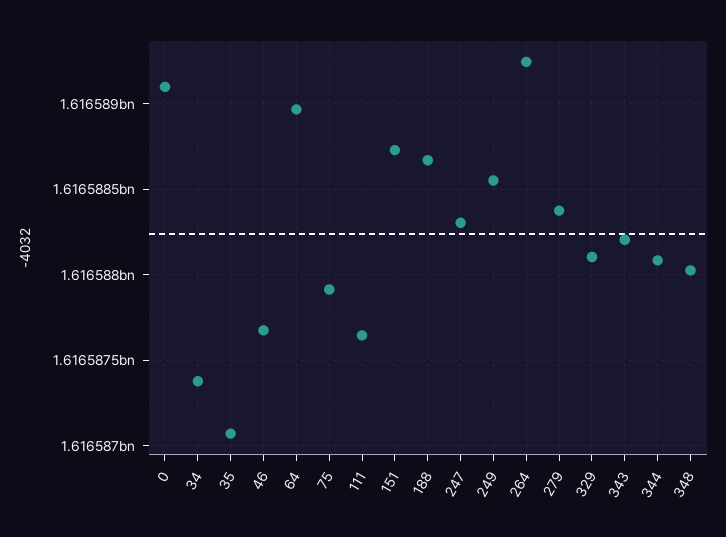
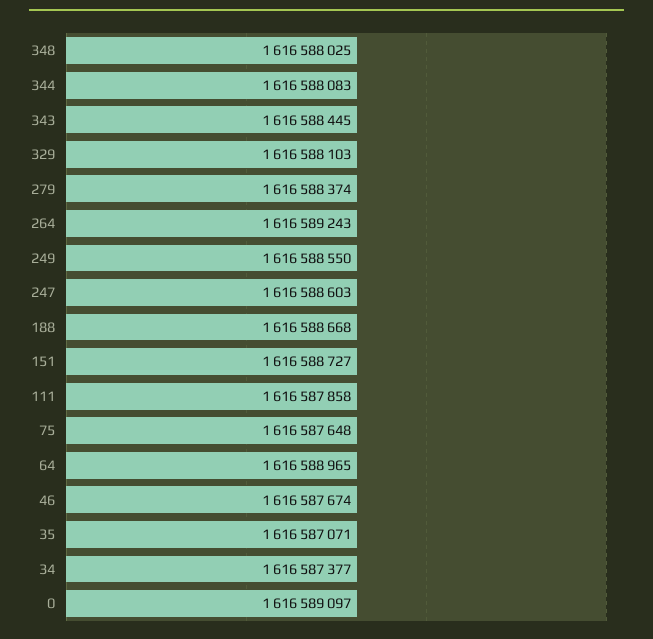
  {
    "0": 1616589097,
    "34": 1616587377,
    "35": 1616587071,
    "46": 1616587674,
    "64": 1616588965,
-   "75": 1616587900,
+   "75": 1616587648,
-   "111": 1616587650,
+   "111": 1616587858,
    "151": 1616588727,
    "188": 1616588668,
-   "247": 1616588300,
+   "247": 1616588603,
    "249": 1616588550,
    "264": 1616589243,
    "279": 1616588374,
    "329": 1616588103,
-   "343": 1616588200,
+   "343": 1616588445,
    "344": 1616588083,
    "348": 1616588025
  }

